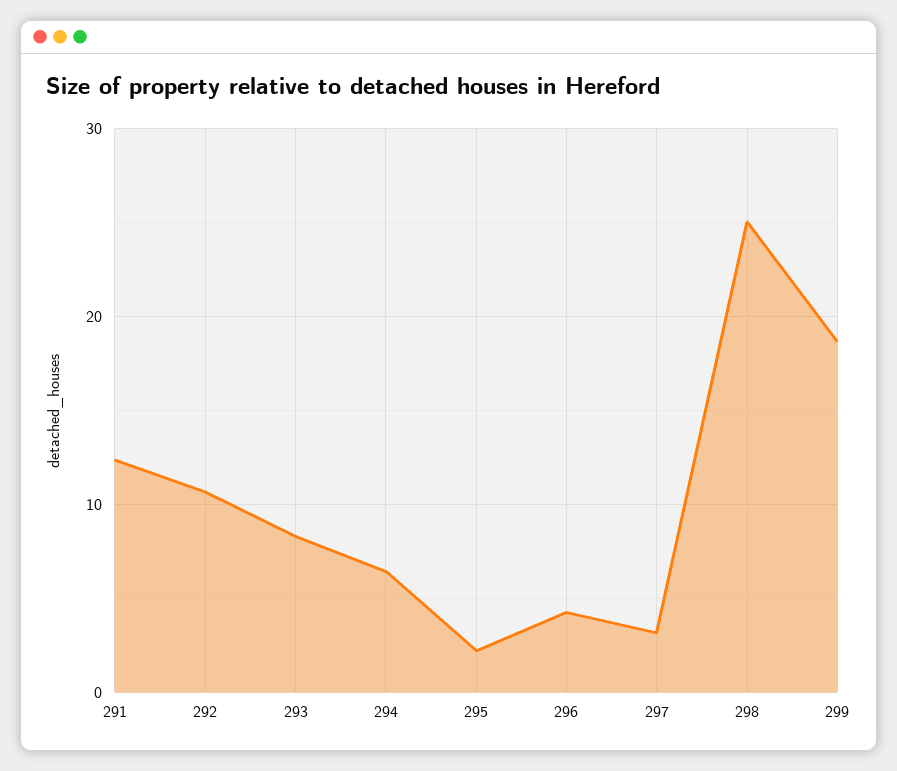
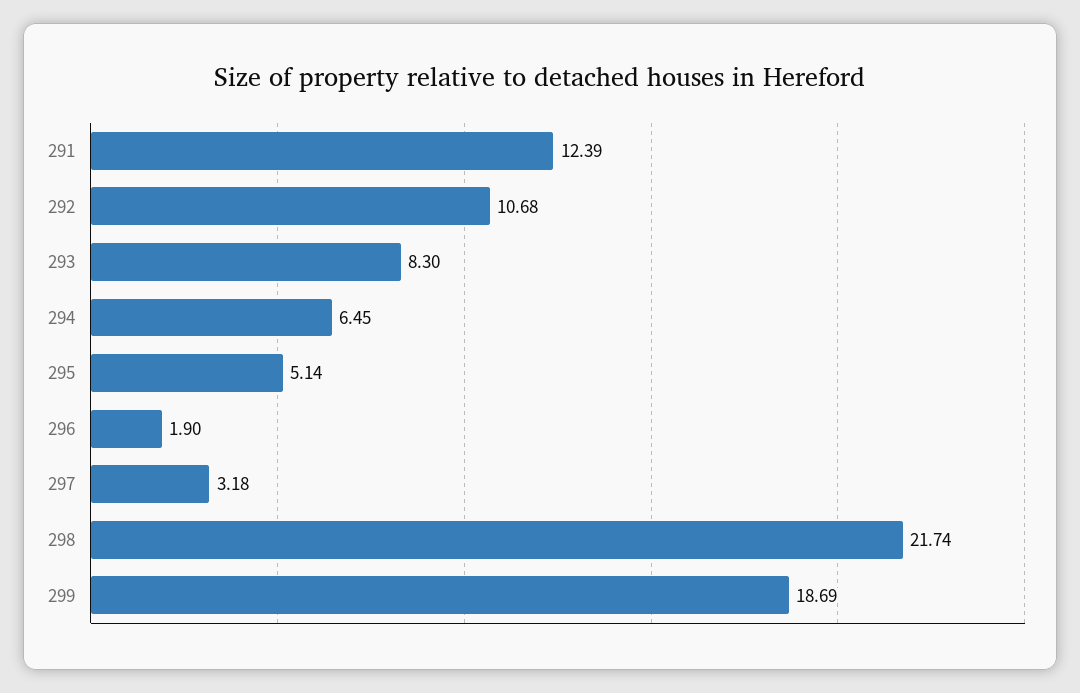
  {
    "291": 12.39,
    "292": 10.68,
    "293": 8.3,
    "294": 6.45,
-   "295": 2,
+   "295": 5.14,
-   "296": 4,
+   "296": 1.9,
    "297": 3.18,
-   "298": 25,
+   "298": 21.74,
    "299": 18.69
  }

